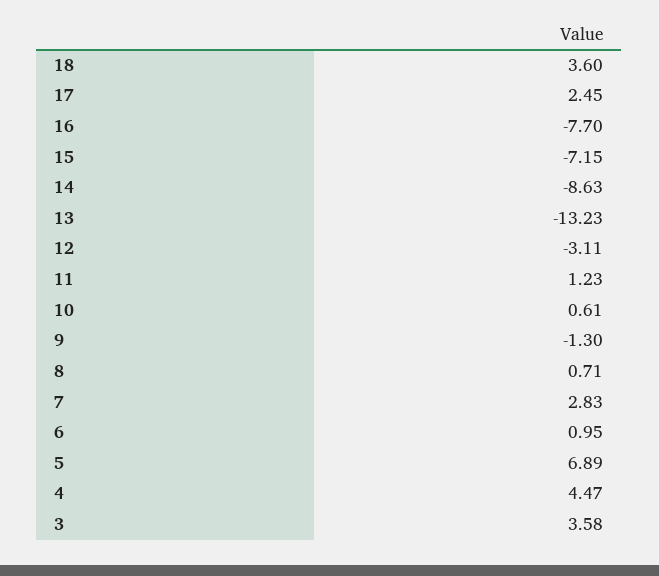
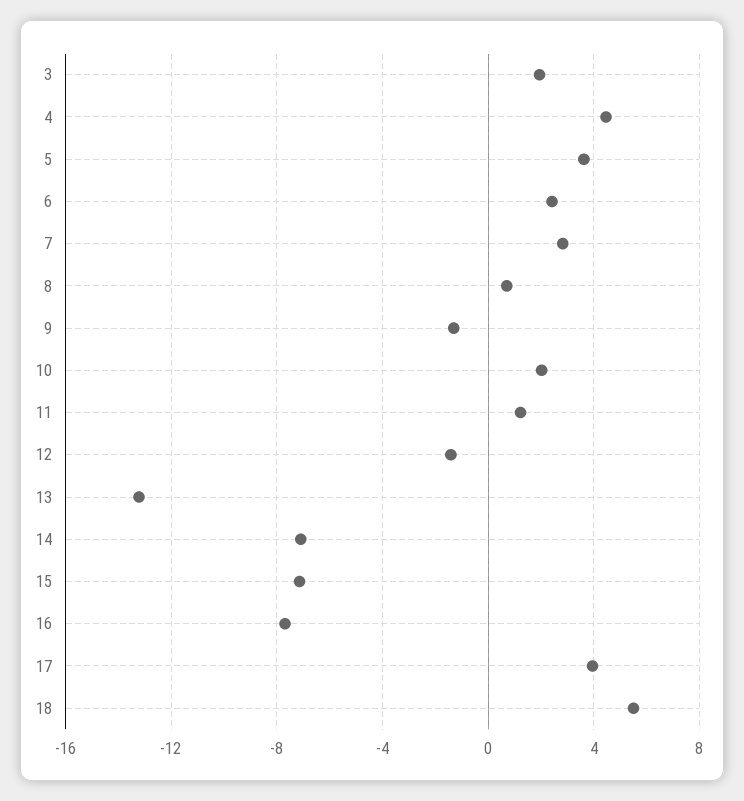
  {
-   "18": 3.6,
+   "18": 5.5,
-   "17": 2.45,
+   "17": 4,
    "16": -7.7,
    "15": -7.15,
-   "14": -8.63,
+   "14": -7,
    "13": -13.23,
-   "12": -3.11,
+   "12": -1.5,
    "11": 1.23,
-   "10": 0.61,
+   "10": 2,
    "9": -1.3,
    "8": 0.71,
    "7": 2.83,
-   "6": 0.95,
+   "6": 2.5,
-   "5": 6.89,
+   "5": 3.5,
    "4": 4.47,
-   "3": 3.58
+   "3": 2
  }

